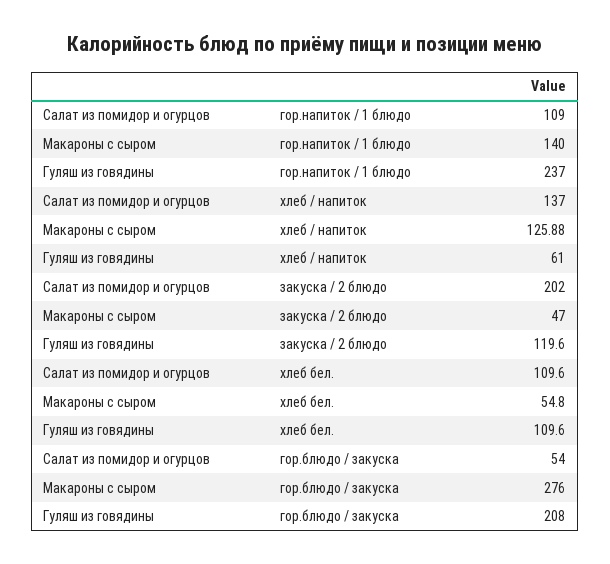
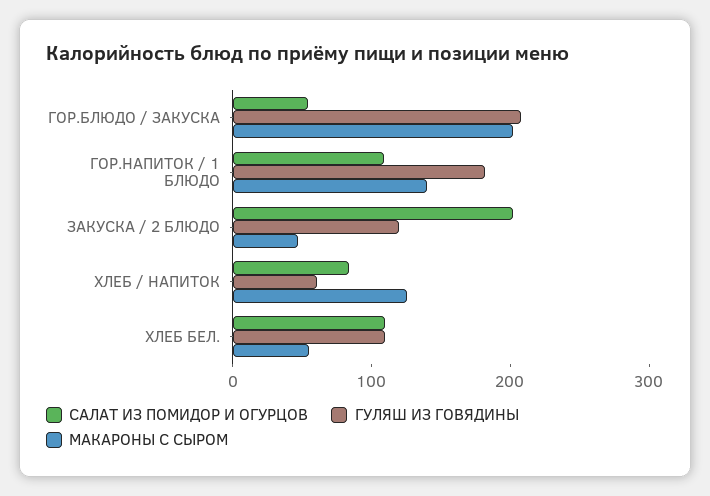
  {
    "Салат из помидор и огурцов": {
      "гор.напиток / 1 блюдо": 109,
-     "хлеб / напиток": 137,
+     "хлеб / напиток": 80,
      "закуска / 2 блюдо": 202,
      "хлеб бел.": 109.6,
      "гор.блюдо / закуска": 54
    },
    "Макароны с сыром": {
      "гор.напиток / 1 блюдо": 140,
      "хлеб / напиток": 125.88,
      "закуска / 2 блюдо": 47,
      "хлеб бел.": 54.8,
-     "гор.блюдо / закуска": 276
+     "гор.блюдо / закуска": 200
    },
    "Гуляш из говядины": {
-     "гор.напиток / 1 блюдо": 237,
+     "гор.напиток / 1 блюдо": 180,
      "хлеб / напиток": 61,
      "закуска / 2 блюдо": 119.6,
      "хлеб бел.": 109.6,
      "гор.блюдо / закуска": 208
    }
  }

